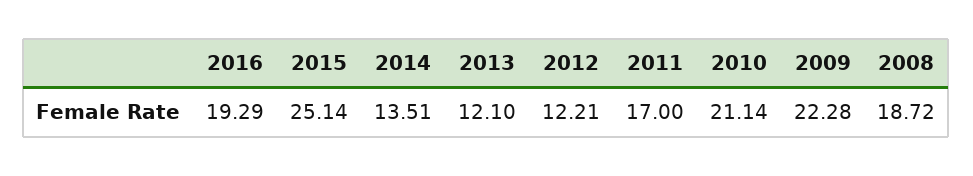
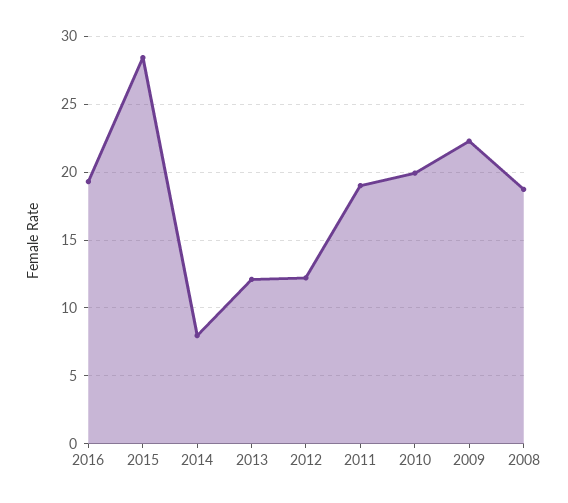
  {
    "2016": 19.29,
-   "2015": 25.14,
+   "2015": 28.5,
-   "2014": 13.51,
+   "2014": 8,
    "2013": 12.1,
    "2012": 12.21,
-   "2011": 17,
+   "2011": 19,
-   "2010": 21.14,
+   "2010": 20,
    "2009": 22.28,
    "2008": 18.72
  }

